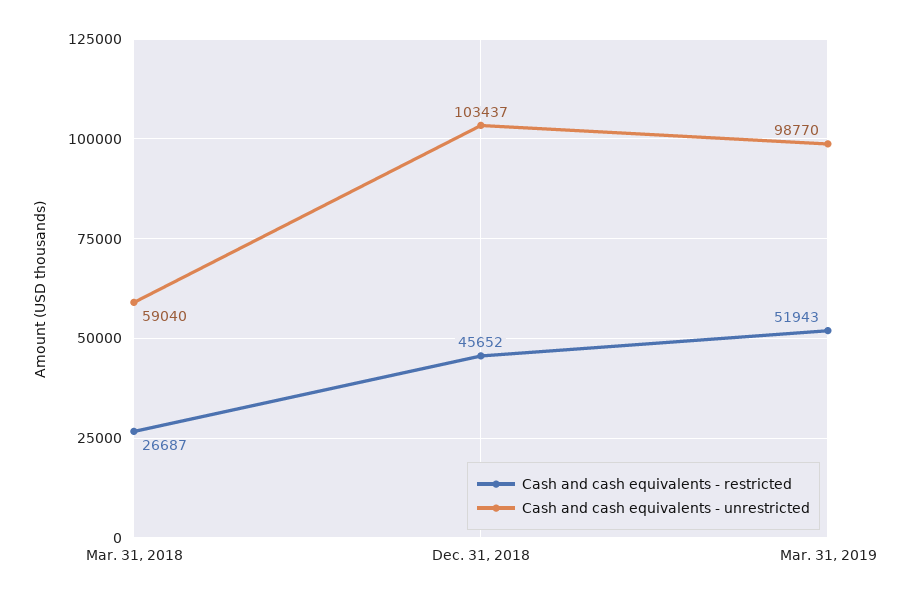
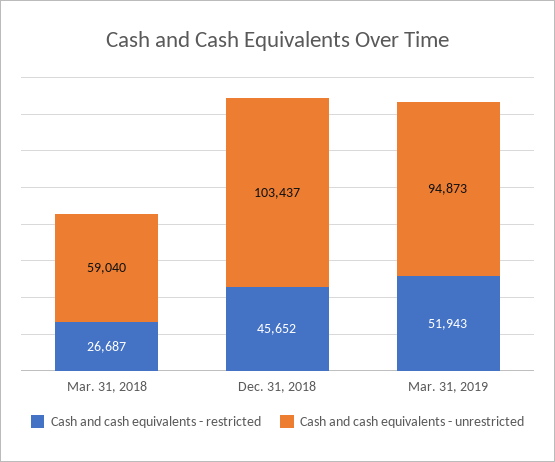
  {
    "Cash and cash equivalents - restricted": {
      "Mar. 31, 2018": 26687,
      "Dec. 31, 2018": 45652,
      "Mar. 31, 2019": 51943
    },
    "Cash and cash equivalents - unrestricted": {
      "Mar. 31, 2018": 59040,
      "Dec. 31, 2018": 103437,
-     "Mar. 31, 2019": 98770
+     "Mar. 31, 2019": 94873
    }
  }

